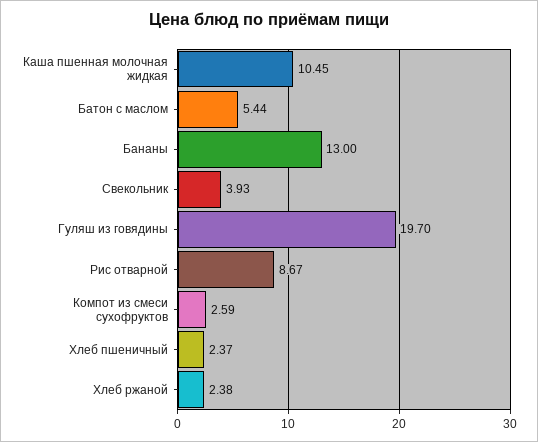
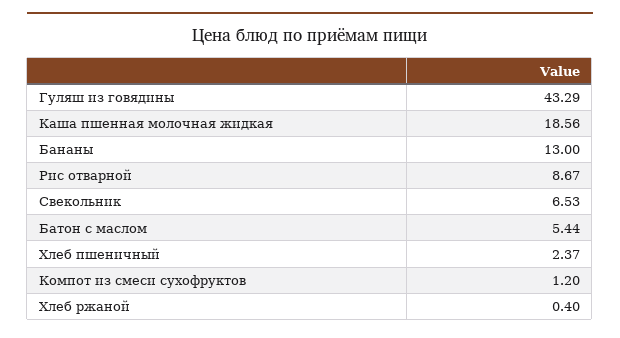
  {
-   "Каша пшенная молочная жидкая": 10.45,
+   "Каша пшенная молочная жидкая": 18.56,
    "Батон с маслом": 5.44,
    "Бананы": 13,
-   "Свекольник": 3.93,
+   "Свекольник": 6.53,
-   "Гуляш из говядины": 19.7,
+   "Гуляш из говядины": 43.29,
    "Рис отварной": 8.67,
-   "Компот из смеси сухофруктов": 2.59,
+   "Компот из смеси сухофруктов": 1.2,
    "Хлеб пшеничный": 2.37,
-   "Хлеб ржаной": 2.38
+   "Хлеб ржаной": 0.4
  }

